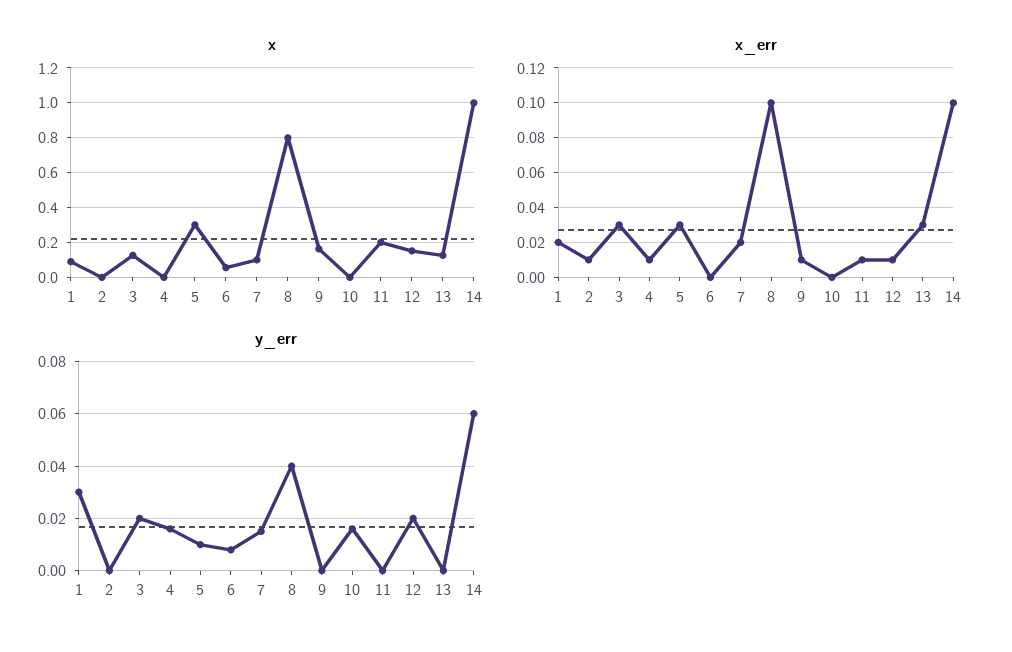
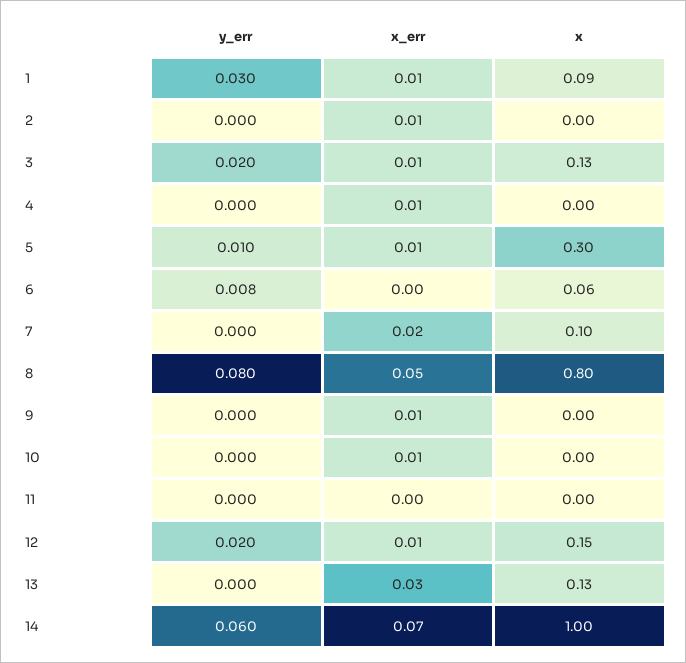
  {
    "x": {
      "1": 0.09,
      "2": 0,
      "3": 0.13,
      "4": 0,
      "5": 0.3,
      "6": 0.06,
      "7": 0.1,
      "8": 0.8,
-     "9": 0.15,
+     "9": 0,
      "10": 0,
-     "11": 0.2,
+     "11": 0,
      "12": 0.15,
      "13": 0.13,
      "14": 1
    },
    "x_err": {
-     "1": 0.02,
+     "1": 0.01,
      "2": 0.01,
-     "3": 0.03,
+     "3": 0.01,
      "4": 0.01,
-     "5": 0.03,
+     "5": 0.01,
      "6": 0,
      "7": 0.02,
-     "8": 0.1,
+     "8": 0.05,
      "9": 0.01,
-     "10": 0,
+     "10": 0.01,
-     "11": 0.01,
+     "11": 0,
      "12": 0.01,
      "13": 0.03,
-     "14": 0.1
+     "14": 0.07
    },
    "y_err": {
      "1": 0.03,
      "2": 0,
      "3": 0.02,
-     "4": 0.015,
+     "4": 0,
      "5": 0.01,
      "6": 0.008,
-     "7": 0.015,
+     "7": 0,
-     "8": 0.04,
+     "8": 0.08,
      "9": 0,
-     "10": 0.015,
+     "10": 0,
      "11": 0,
      "12": 0.02,
      "13": 0,
      "14": 0.06
    }
  }

